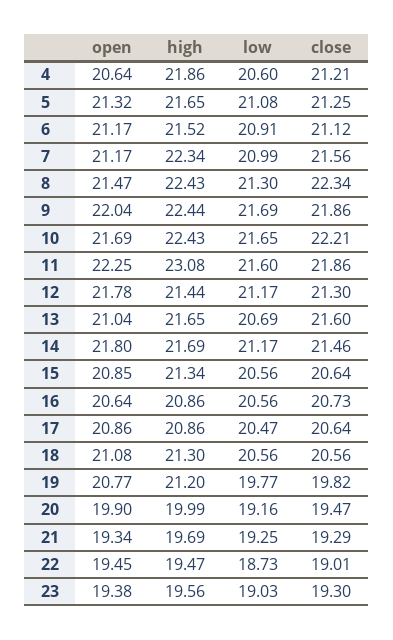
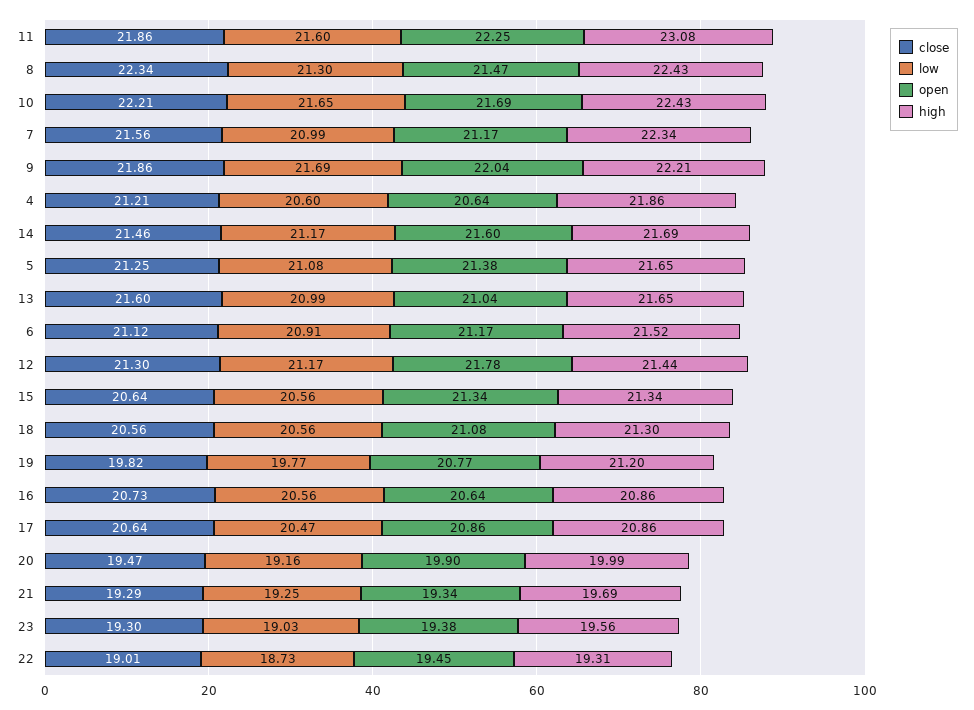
  {
    "open": {
      "4": 20.64,
-     "5": 21.32,
+     "5": 21.38,
      "6": 21.17,
      "7": 21.17,
      "8": 21.47,
      "9": 22.04,
      "10": 21.69,
      "11": 22.25,
      "12": 21.78,
      "13": 21.04,
-     "14": 21.8,
+     "14": 21.6,
-     "15": 20.85,
+     "15": 21.34,
      "16": 20.64,
      "17": 20.86,
      "18": 21.08,
      "19": 20.77,
      "20": 19.9,
      "21": 19.34,
      "22": 19.45,
      "23": 19.38
    },
    "high": {
      "4": 21.86,
      "5": 21.65,
      "6": 21.52,
      "7": 22.34,
      "8": 22.43,
-     "9": 22.44,
+     "9": 22.21,
      "10": 22.43,
      "11": 23.08,
      "12": 21.44,
      "13": 21.65,
      "14": 21.69,
      "15": 21.34,
      "16": 20.86,
      "17": 20.86,
      "18": 21.3,
      "19": 21.2,
      "20": 19.99,
      "21": 19.69,
-     "22": 19.47,
+     "22": 19.31,
      "23": 19.56
    },
    "low": {
      "4": 20.6,
      "5": 21.08,
      "6": 20.91,
      "7": 20.99,
      "8": 21.3,
      "9": 21.69,
      "10": 21.65,
      "11": 21.6,
      "12": 21.17,
-     "13": 20.69,
+     "13": 20.99,
      "14": 21.17,
      "15": 20.56,
      "16": 20.56,
      "17": 20.47,
      "18": 20.56,
      "19": 19.77,
      "20": 19.16,
      "21": 19.25,
      "22": 18.73,
      "23": 19.03
    },
    "close": {
      "4": 21.21,
      "5": 21.25,
      "6": 21.12,
      "7": 21.56,
      "8": 22.34,
      "9": 21.86,
      "10": 22.21,
      "11": 21.86,
      "12": 21.3,
      "13": 21.6,
      "14": 21.46,
      "15": 20.64,
      "16": 20.73,
      "17": 20.64,
      "18": 20.56,
      "19": 19.82,
      "20": 19.47,
      "21": 19.29,
      "22": 19.01,
      "23": 19.3
    }
  }

